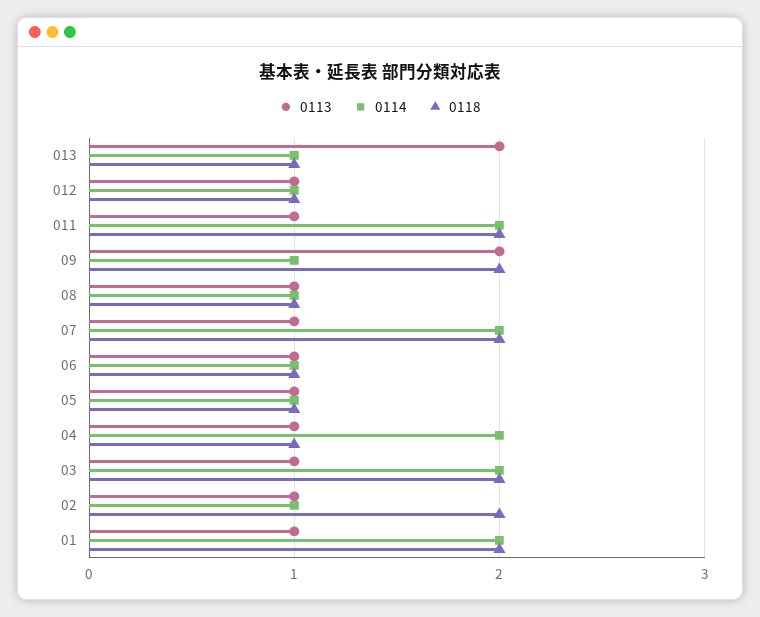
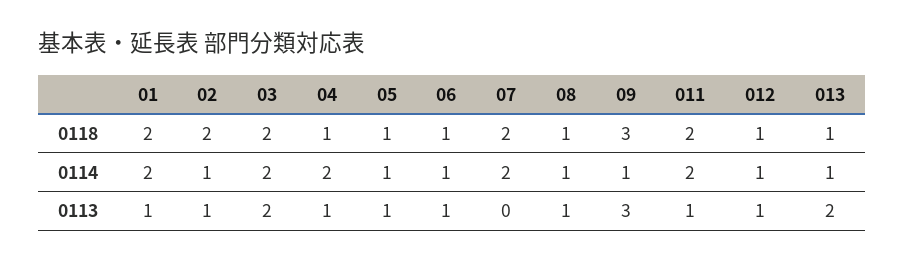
  {
    "0113": {
      "013": 2,
      "012": 1,
      "011": 1,
-     "09": 2,
+     "09": 3,
      "08": 1,
-     "07": 1,
+     "07": 0,
      "06": 1,
      "05": 1,
      "04": 1,
-     "03": 1,
+     "03": 2,
      "02": 1,
      "01": 1
    },
    "0114": {
      "013": 1,
      "012": 1,
      "011": 2,
      "09": 1,
      "08": 1,
      "07": 2,
      "06": 1,
      "05": 1,
      "04": 2,
      "03": 2,
      "02": 1,
      "01": 2
    },
    "0118": {
      "013": 1,
      "012": 1,
      "011": 2,
-     "09": 2,
+     "09": 3,
      "08": 1,
      "07": 2,
      "06": 1,
      "05": 1,
      "04": 1,
      "03": 2,
      "02": 2,
      "01": 2
    }
  }

